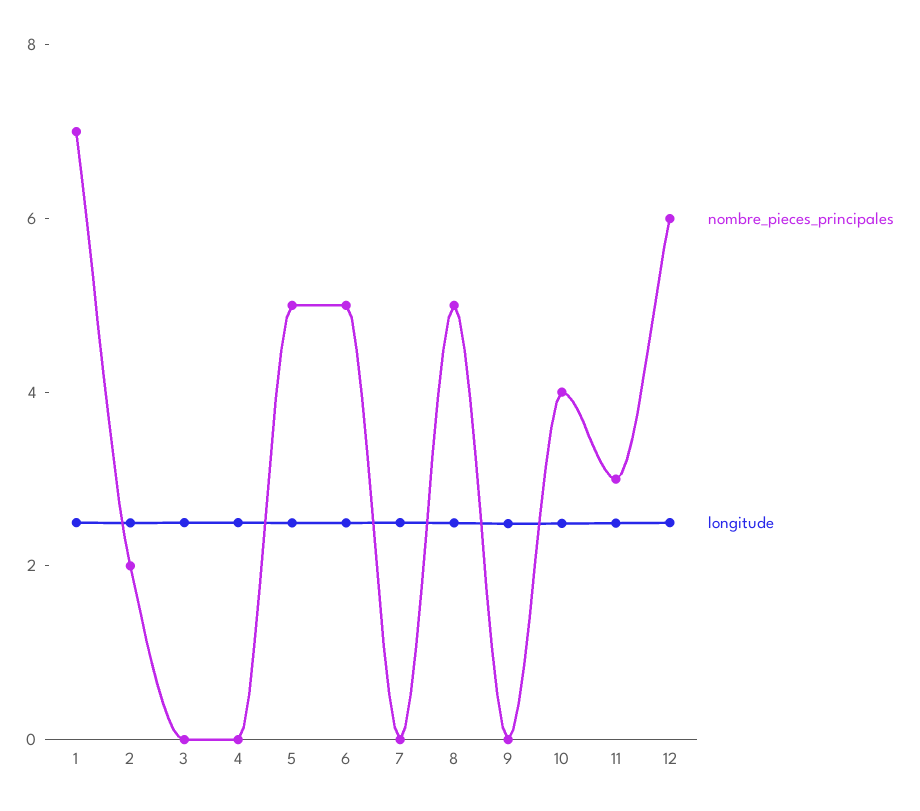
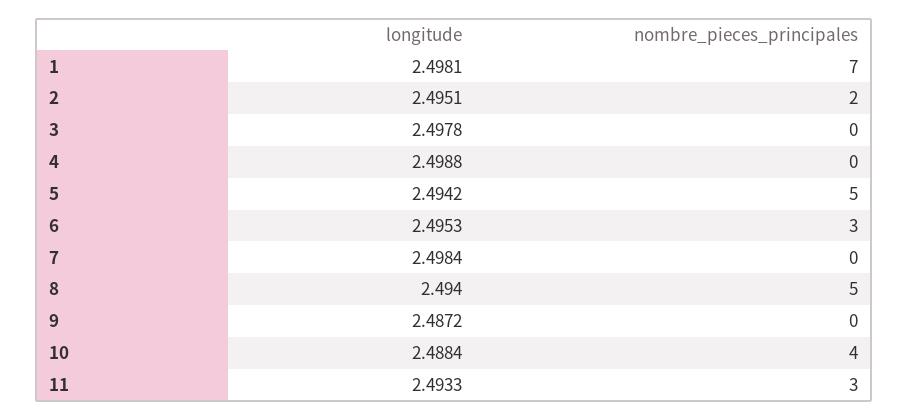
  {
    "nombre_pieces_principales": {
      "1": 7,
      "2": 2,
      "3": 0,
      "4": 0,
      "5": 5,
-     "6": 5,
+     "6": 3,
      "7": 0,
      "8": 5,
      "9": 0,
      "10": 4,
-     "11": 3,
+     "11": 3
-     "12": 6
    },
    "longitude": {
      "1": 2.4981,
      "2": 2.4951,
      "3": 2.4978,
      "4": 2.4988,
      "5": 2.4942,
      "6": 2.4953,
      "7": 2.4984,
      "8": 2.494,
      "9": 2.4872,
      "10": 2.4884,
-     "11": 2.4933,
+     "11": 2.4933
-     "12": 2.5
    }
  }

